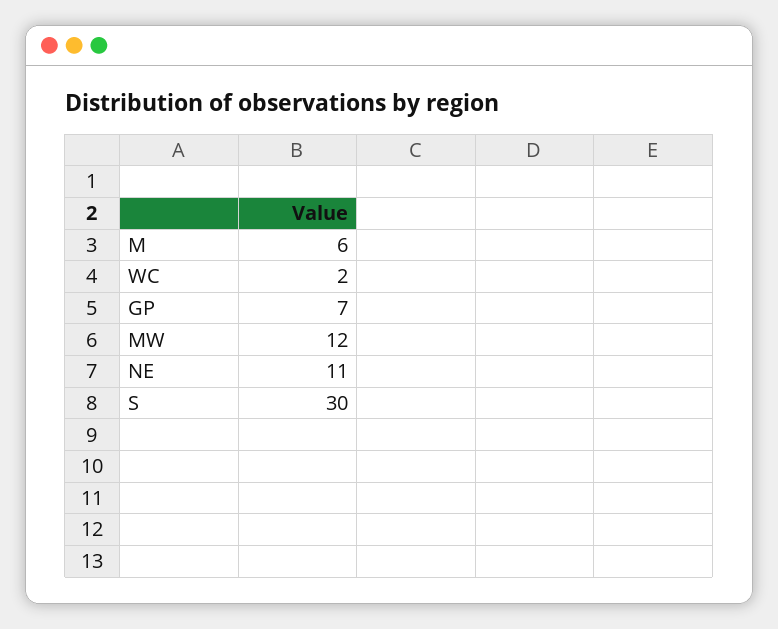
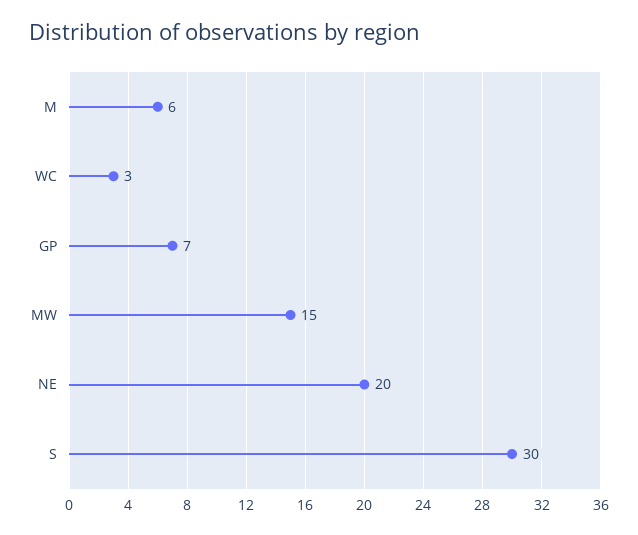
  {
    "M": 6,
-   "WC": 2,
+   "WC": 3,
    "GP": 7,
-   "MW": 12,
+   "MW": 15,
-   "NE": 11,
+   "NE": 20,
    "S": 30
  }

